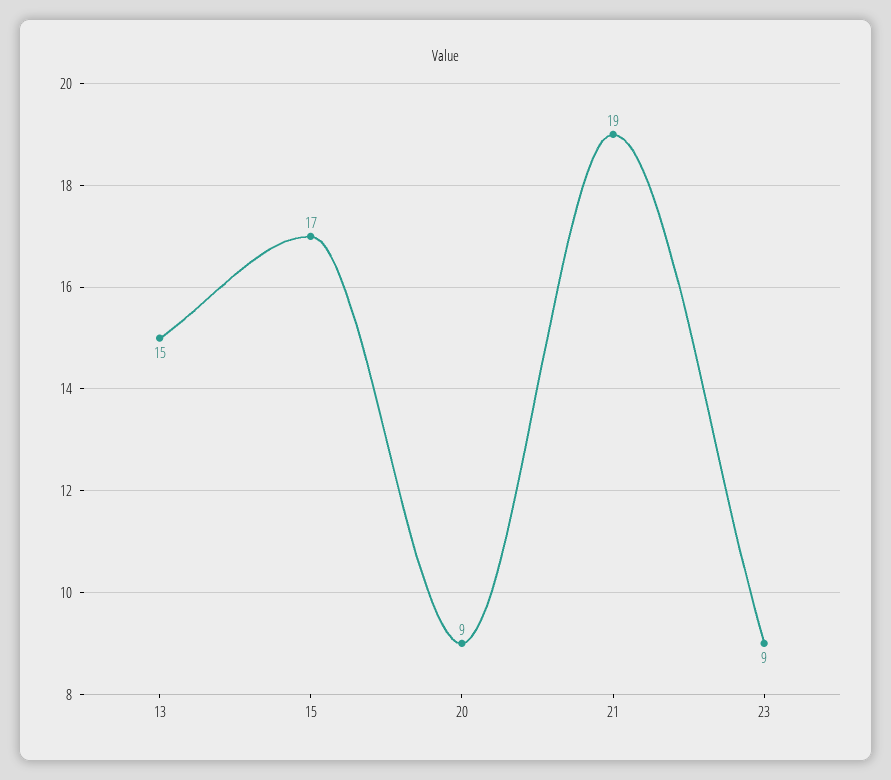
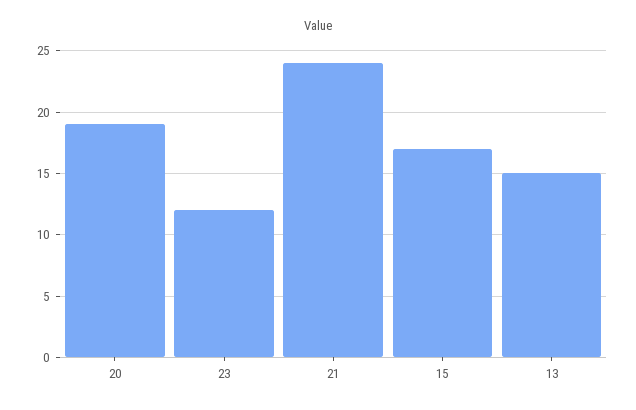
  {
    "13": 15,
    "15": 17,
-   "20": 9,
+   "20": 19,
-   "21": 19,
+   "21": 24,
-   "23": 9
+   "23": 12
  }

